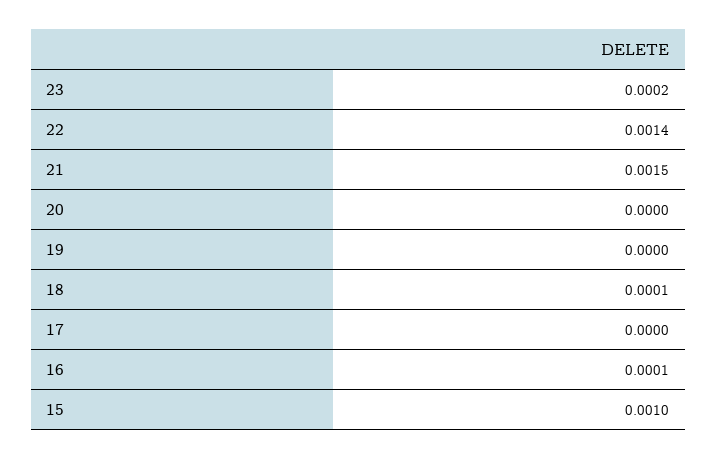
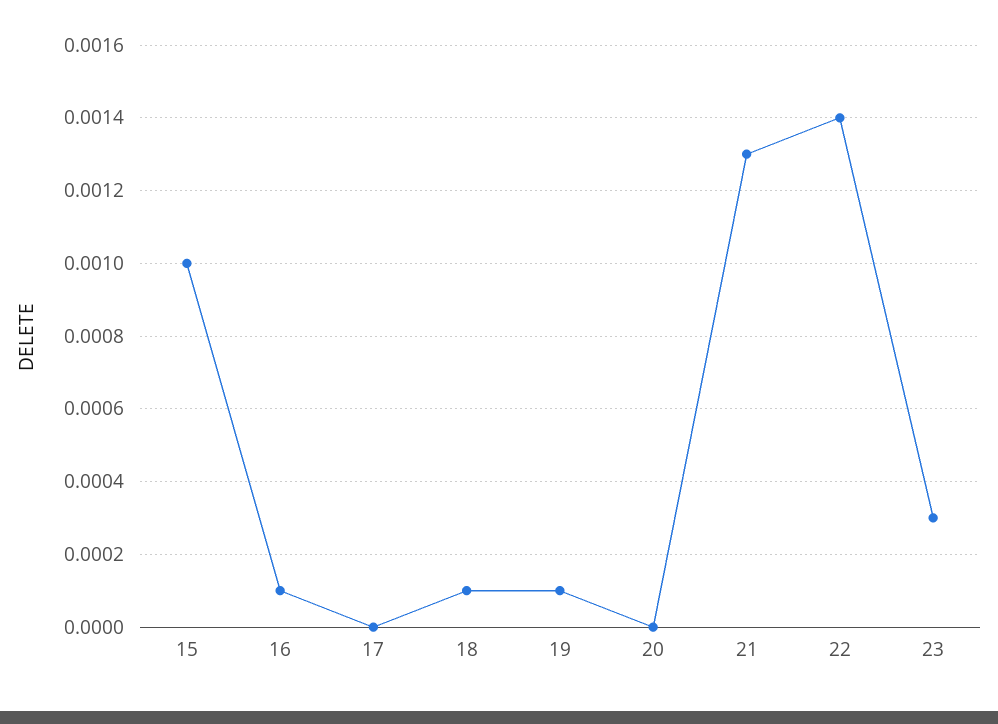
  {
-   "23": 0.0002,
+   "23": 0.0003,
    "22": 0.0014,
-   "21": 0.0015,
+   "21": 0.0013,
    "20": 0,
-   "19": 0,
+   "19": 0.0001,
    "18": 0.0001,
    "17": 0,
    "16": 0.0001,
    "15": 0.001
  }

